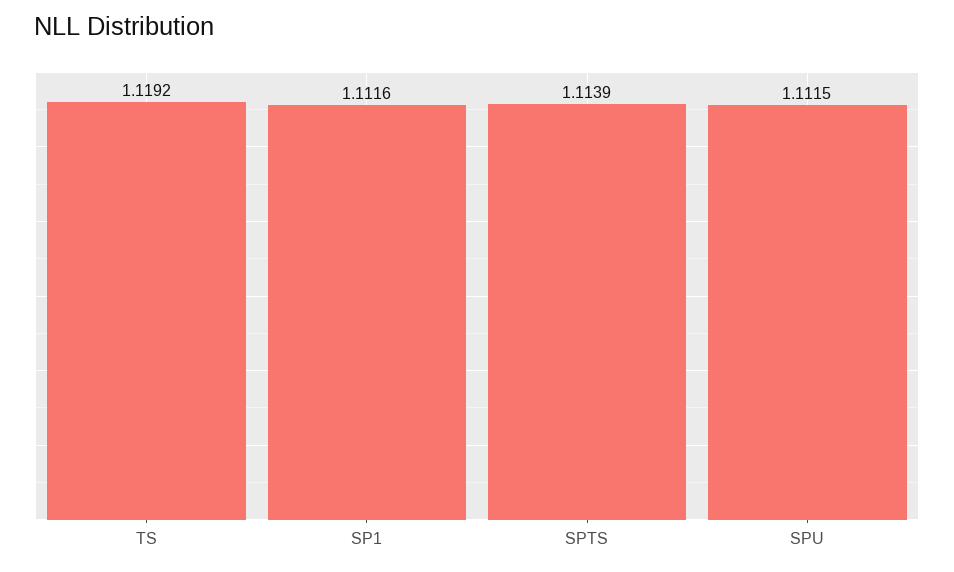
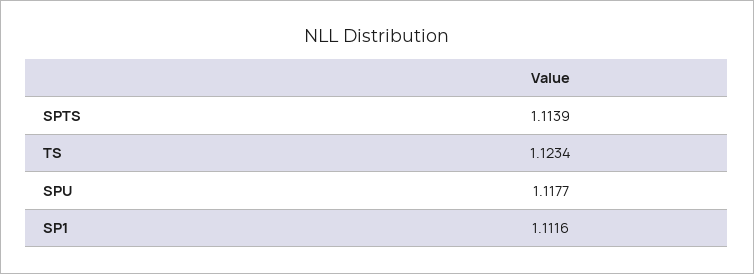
  {
-   "TS": 1.1192,
+   "TS": 1.1234,
    "SP1": 1.1116,
    "SPTS": 1.1139,
-   "SPU": 1.1115
+   "SPU": 1.1177
  }

